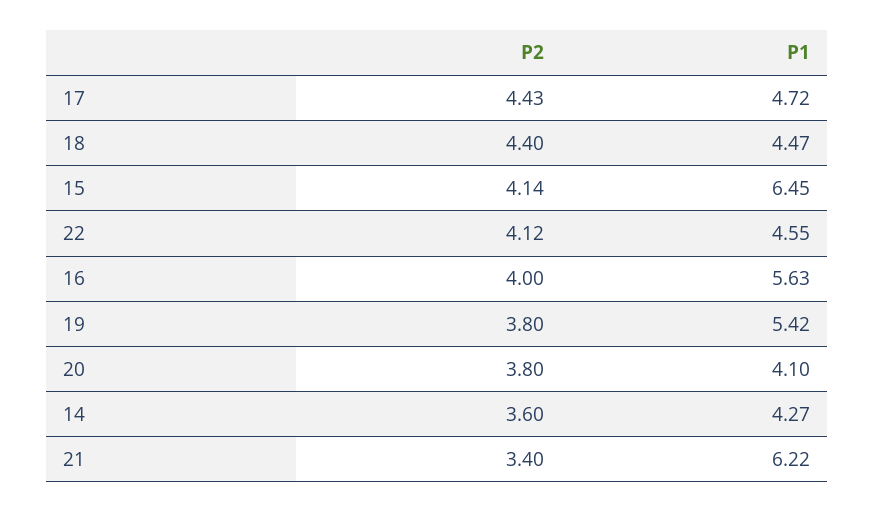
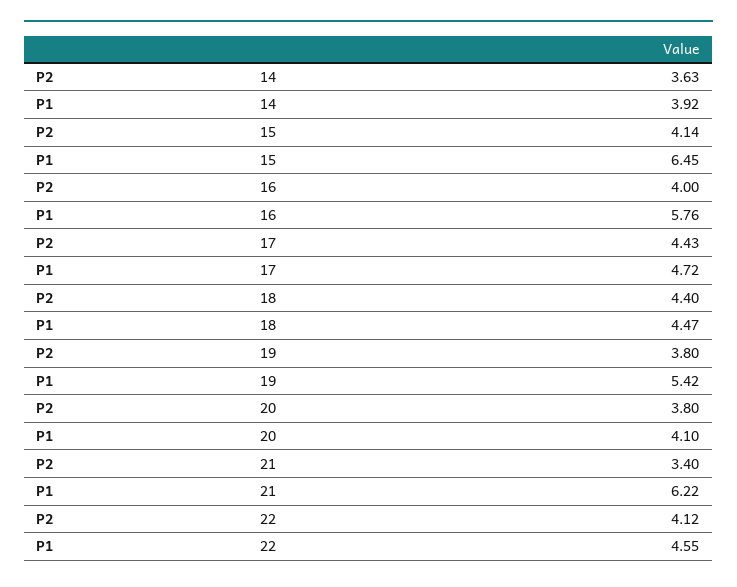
  {
    "P2": {
      "17": 4.43,
      "18": 4.4,
      "15": 4.14,
      "22": 4.12,
      "16": 4,
      "19": 3.8,
      "20": 3.8,
-     "14": 3.6,
+     "14": 3.63,
      "21": 3.4
    },
    "P1": {
      "17": 4.72,
      "18": 4.47,
      "15": 6.45,
      "22": 4.55,
-     "16": 5.63,
+     "16": 5.76,
      "19": 5.42,
      "20": 4.1,
-     "14": 4.27,
+     "14": 3.92,
      "21": 6.22
    }
  }

